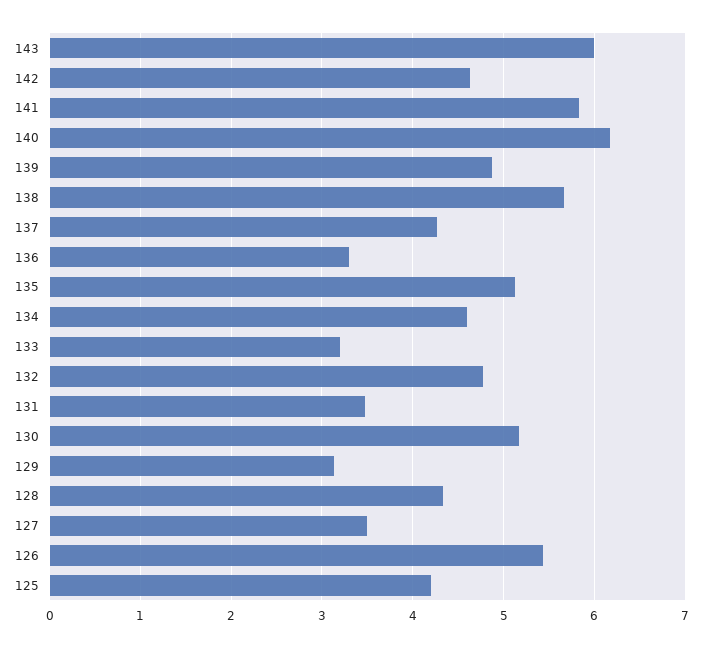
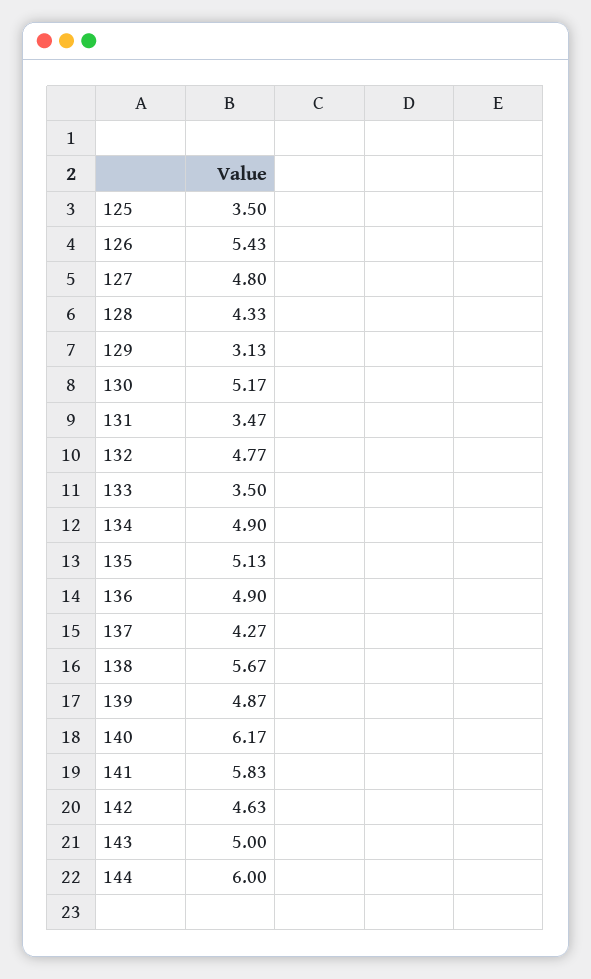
  {
-   "143": 6,
+   "143": 5,
    "142": 4.63,
    "141": 5.83,
    "140": 6.17,
    "139": 4.87,
    "138": 5.67,
    "137": 4.27,
-   "136": 3.3,
+   "136": 4.9,
    "135": 5.13,
-   "134": 4.6,
+   "134": 4.9,
-   "133": 3.2,
+   "133": 3.5,
    "132": 4.77,
    "131": 3.47,
    "130": 5.17,
    "129": 3.13,
    "128": 4.33,
-   "127": 3.5,
+   "127": 4.8,
    "126": 5.43,
-   "125": 4.2
+   "125": 3.5,
+   "144": 6
  }

